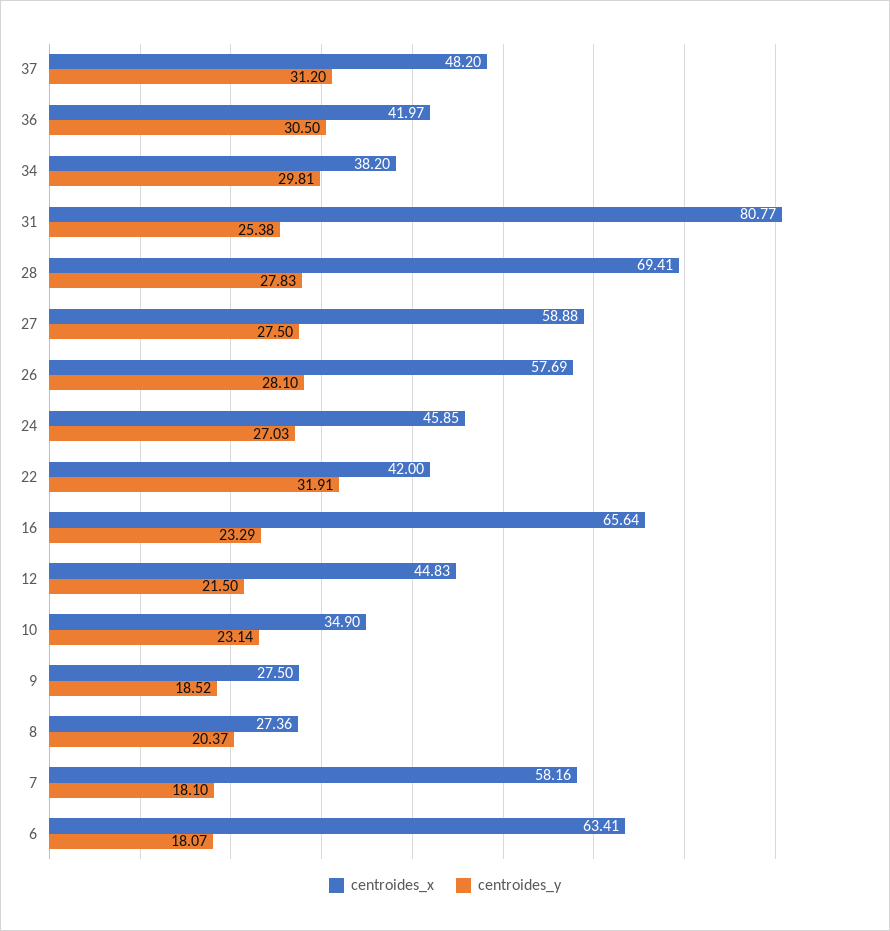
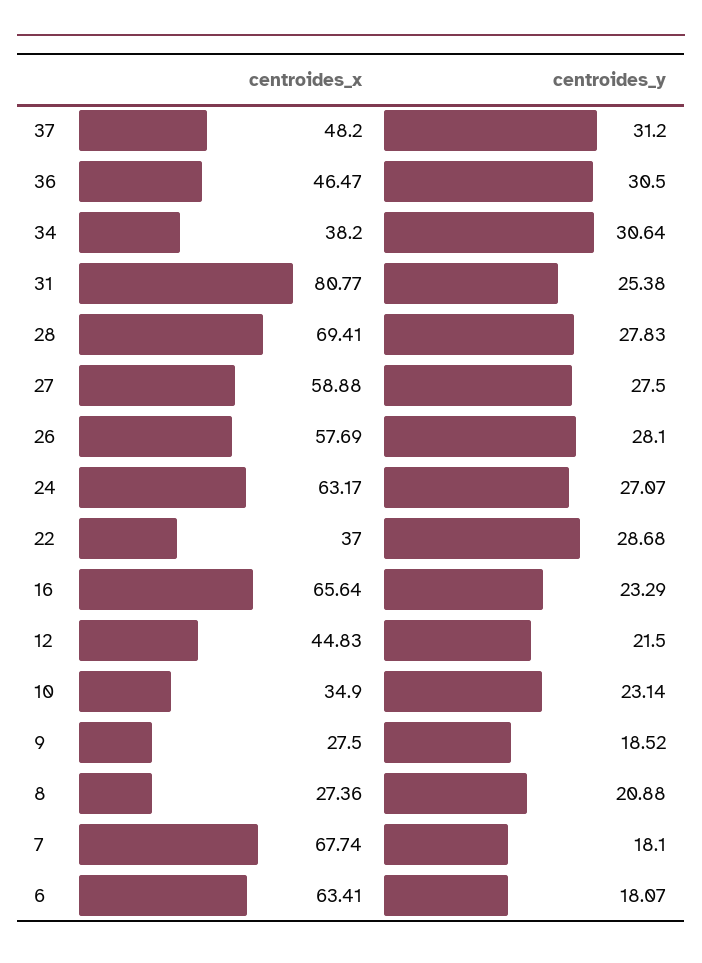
  {
    "centroides_x": {
      "37": 48.2,
-     "36": 41.97,
+     "36": 46.47,
      "34": 38.2,
      "31": 80.77,
      "28": 69.41,
      "27": 58.88,
      "26": 57.69,
-     "24": 45.85,
+     "24": 63.17,
-     "22": 42,
+     "22": 37,
      "16": 65.64,
      "12": 44.83,
      "10": 34.9,
      "9": 27.5,
      "8": 27.36,
-     "7": 58.16,
+     "7": 67.74,
      "6": 63.41
    },
    "centroides_y": {
      "37": 31.2,
      "36": 30.5,
-     "34": 29.81,
+     "34": 30.64,
      "31": 25.38,
      "28": 27.83,
      "27": 27.5,
      "26": 28.1,
-     "24": 27.03,
+     "24": 27.07,
-     "22": 31.91,
+     "22": 28.68,
      "16": 23.29,
      "12": 21.5,
      "10": 23.14,
      "9": 18.52,
-     "8": 20.37,
+     "8": 20.88,
      "7": 18.1,
      "6": 18.07
    }
  }

